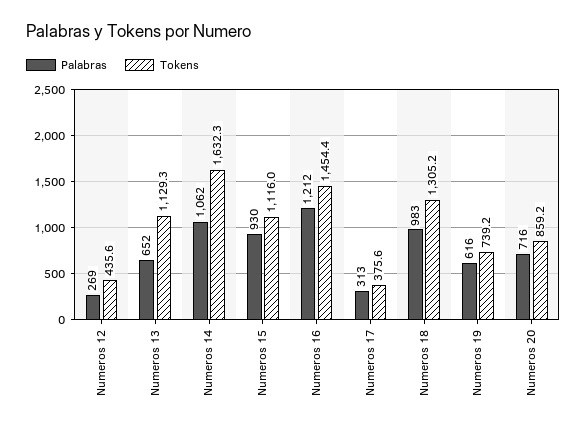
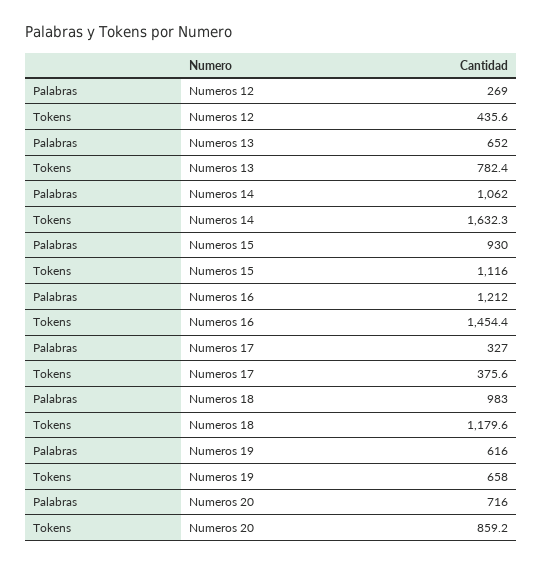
  {
    "Palabras": {
      "Numeros 12": 269,
      "Numeros 13": 652,
      "Numeros 14": 1062,
      "Numeros 15": 930,
      "Numeros 16": 1212,
-     "Numeros 17": 313,
+     "Numeros 17": 327,
      "Numeros 18": 983,
      "Numeros 19": 616,
      "Numeros 20": 716
    },
    "Tokens": {
      "Numeros 12": 435.6,
-     "Numeros 13": 1129.3,
+     "Numeros 13": 782.4,
      "Numeros 14": 1632.3,
      "Numeros 15": 1116,
      "Numeros 16": 1454.4,
      "Numeros 17": 375.6,
-     "Numeros 18": 1305.2,
+     "Numeros 18": 1179.6,
-     "Numeros 19": 739.2,
+     "Numeros 19": 658,
      "Numeros 20": 859.2
    }
  }

